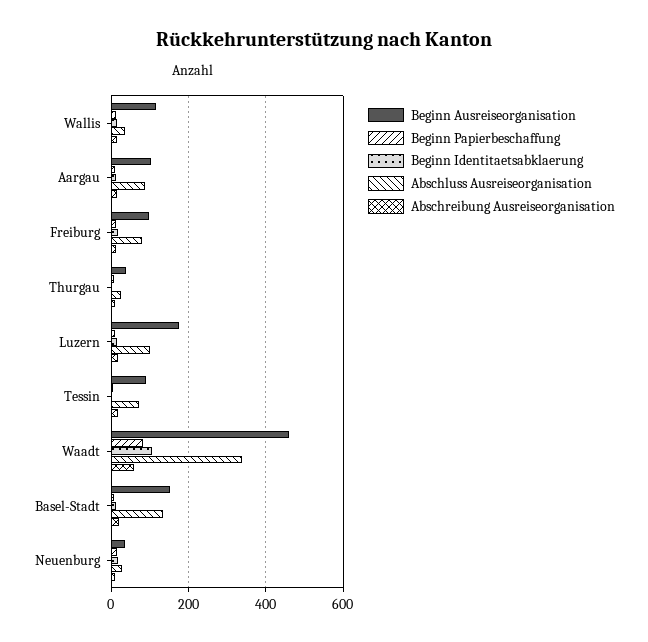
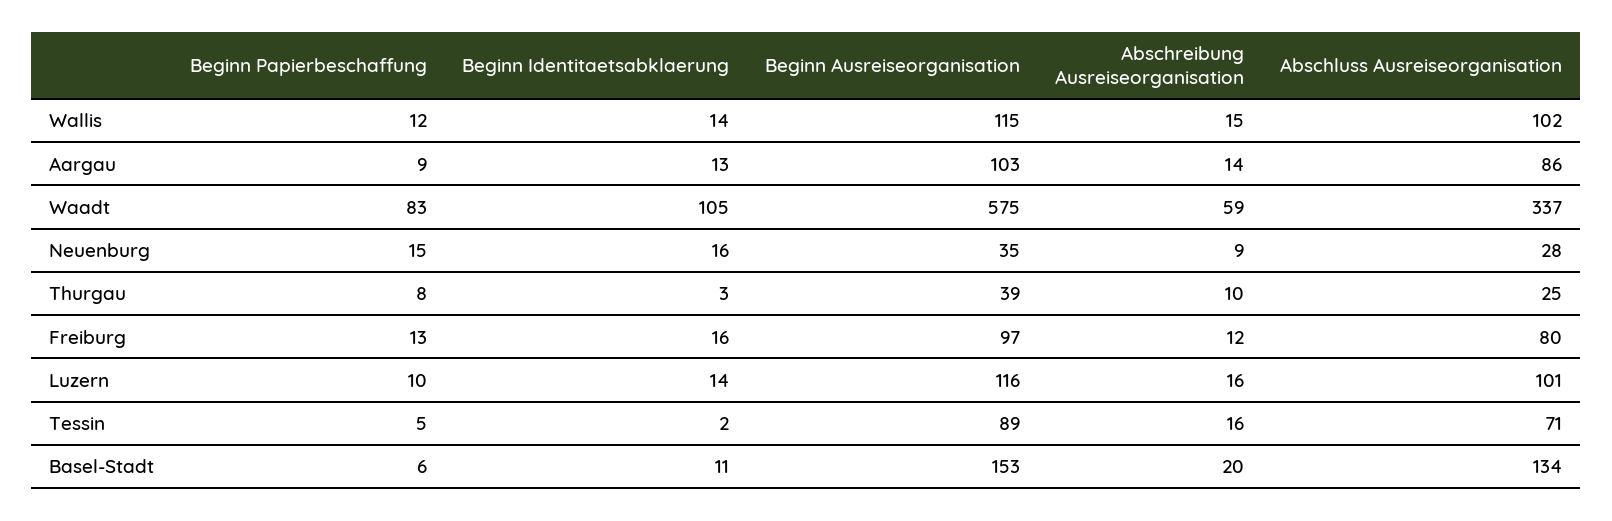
  {
    "Beginn Ausreiseorganisation": {
      "Wallis": 115,
      "Aargau": 103,
      "Freiburg": 97,
      "Thurgau": 39,
-     "Luzern": 180,
+     "Luzern": 116,
      "Tessin": 89,
-     "Waadt": 460,
+     "Waadt": 575,
      "Basel-Stadt": 153,
      "Neuenburg": 35
    },
    "Beginn Papierbeschaffung": {
      "Wallis": 12,
      "Aargau": 9,
      "Freiburg": 13,
      "Thurgau": 8,
      "Luzern": 10,
      "Tessin": 5,
      "Waadt": 83,
      "Basel-Stadt": 6,
      "Neuenburg": 15
    },
    "Beginn Identitaetsabklaerung": {
      "Wallis": 14,
      "Aargau": 13,
      "Freiburg": 16,
      "Thurgau": 3,
      "Luzern": 14,
      "Tessin": 2,
      "Waadt": 105,
      "Basel-Stadt": 11,
      "Neuenburg": 16
    },
    "Abschluss Ausreiseorganisation": {
-     "Wallis": 40,
+     "Wallis": 102,
      "Aargau": 86,
      "Freiburg": 80,
      "Thurgau": 25,
      "Luzern": 101,
      "Tessin": 71,
      "Waadt": 337,
      "Basel-Stadt": 134,
      "Neuenburg": 28
    },
    "Abschreibung Ausreiseorganisation": {
      "Wallis": 15,
      "Aargau": 14,
      "Freiburg": 12,
      "Thurgau": 10,
      "Luzern": 16,
      "Tessin": 16,
      "Waadt": 59,
      "Basel-Stadt": 20,
      "Neuenburg": 9
    }
  }

